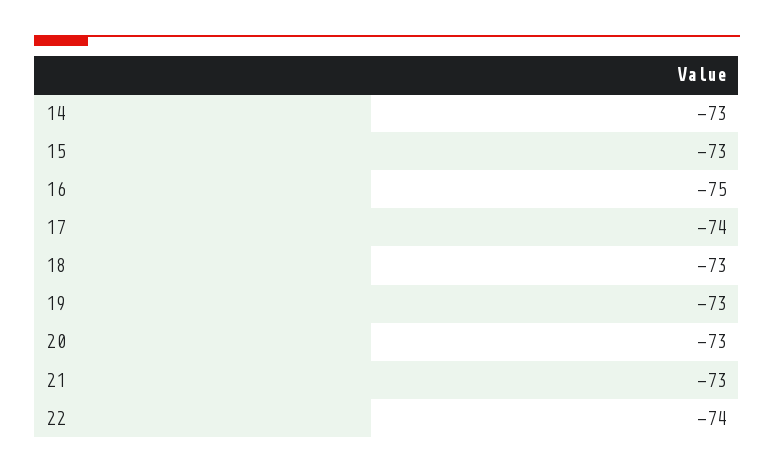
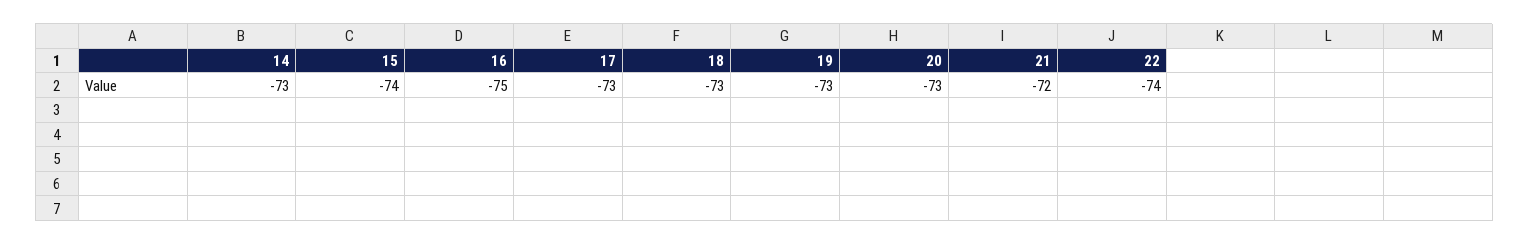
  {
    "14": -73,
-   "15": -73,
+   "15": -74,
    "16": -75,
-   "17": -74,
+   "17": -73,
    "18": -73,
    "19": -73,
    "20": -73,
-   "21": -73,
+   "21": -72,
    "22": -74
  }

